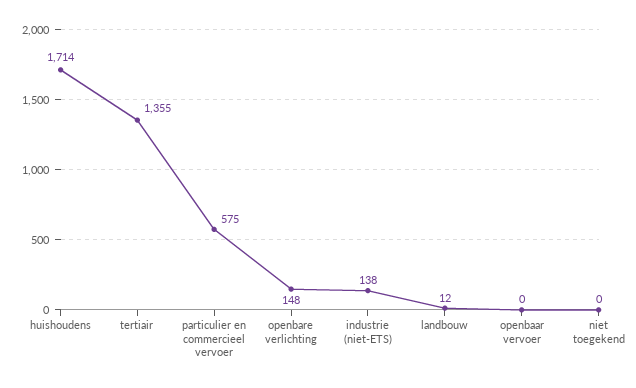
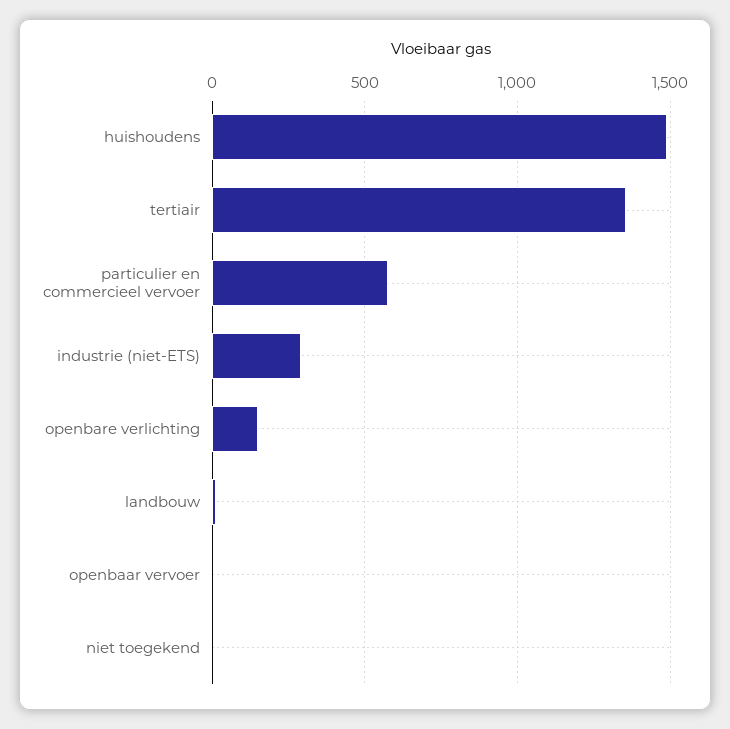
  {
-   "huishoudens": 1714,
+   "huishoudens": 1500,
    "tertiair": 1355,
    "particulier en commercieel vervoer": 575,
    "openbare verlichting": 148,
-   "industrie (niet-ETS)": 138,
+   "industrie (niet-ETS)": 300,
    "landbouw": 12,
    "openbaar vervoer": 0,
    "niet toegekend": 0
  }

